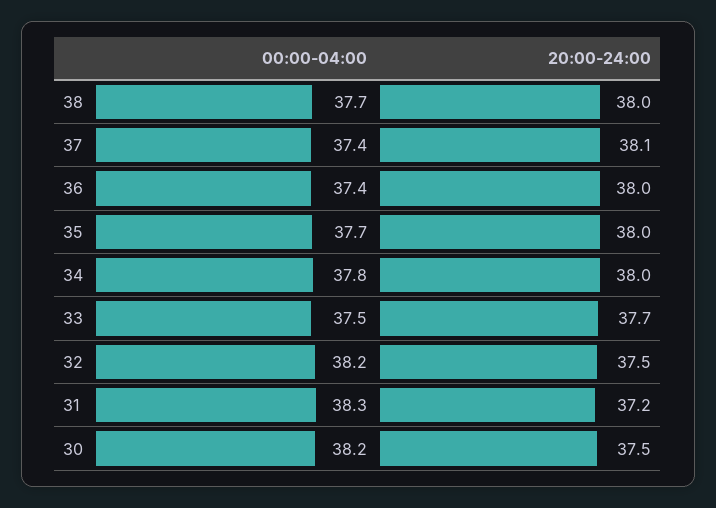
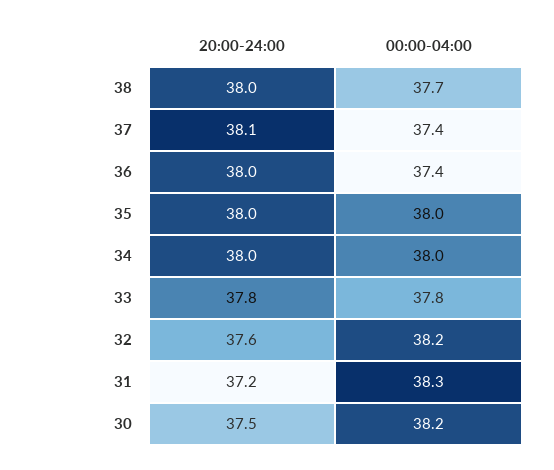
  {
    "00:00-04:00": {
      "38": 37.7,
      "37": 37.4,
      "36": 37.4,
-     "35": 37.7,
+     "35": 38,
-     "34": 37.8,
+     "34": 38,
-     "33": 37.5,
+     "33": 37.8,
      "32": 38.2,
      "31": 38.3,
      "30": 38.2
    },
    "20:00-24:00": {
      "38": 38,
      "37": 38.1,
      "36": 38,
      "35": 38,
      "34": 38,
-     "33": 37.7,
+     "33": 37.8,
-     "32": 37.5,
+     "32": 37.6,
      "31": 37.2,
      "30": 37.5
    }
  }

